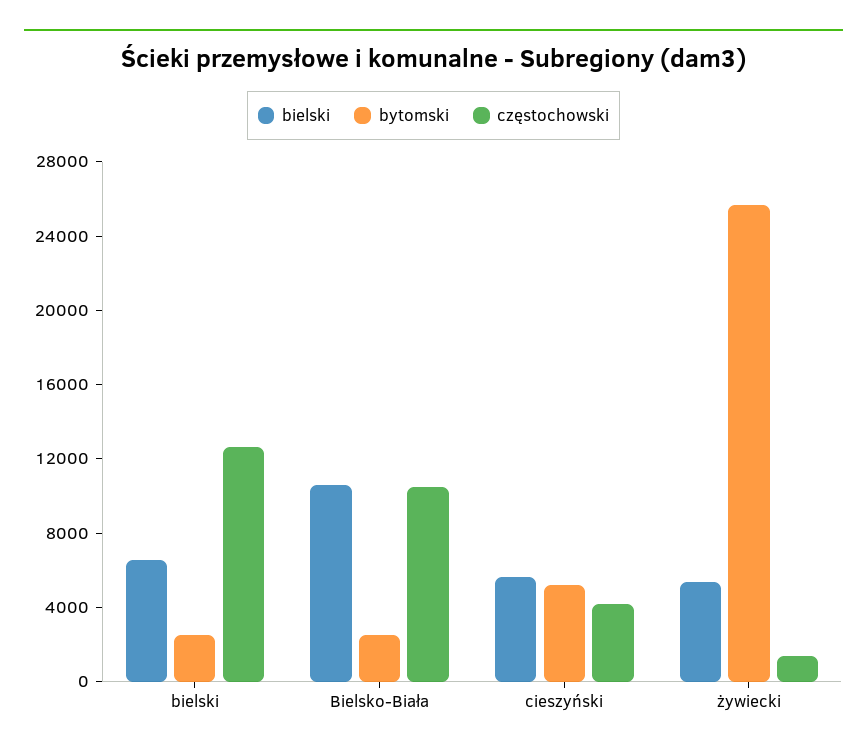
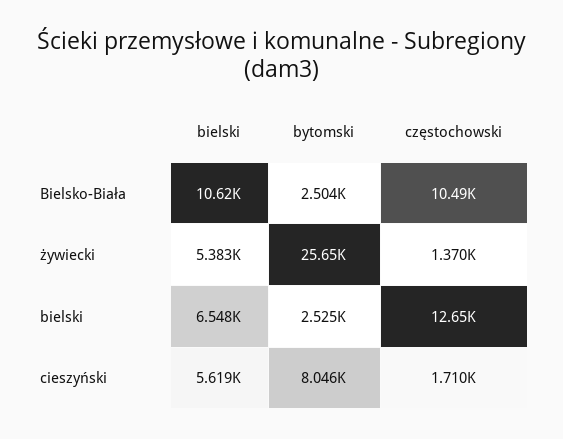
  {
    "bielski": {
      "bielski": 6548,
      "Bielsko-Biała": 10620,
      "cieszyński": 5619,
      "żywiecki": 5383
    },
    "bytomski": {
      "bielski": 2525,
      "Bielsko-Biała": 2504,
-     "cieszyński": 5000,
+     "cieszyński": 8046,
      "żywiecki": 25650
    },
    "częstochowski": {
      "bielski": 12650,
      "Bielsko-Biała": 10490,
-     "cieszyński": 4000,
+     "cieszyński": 1710,
      "żywiecki": 1370
    }
  }

